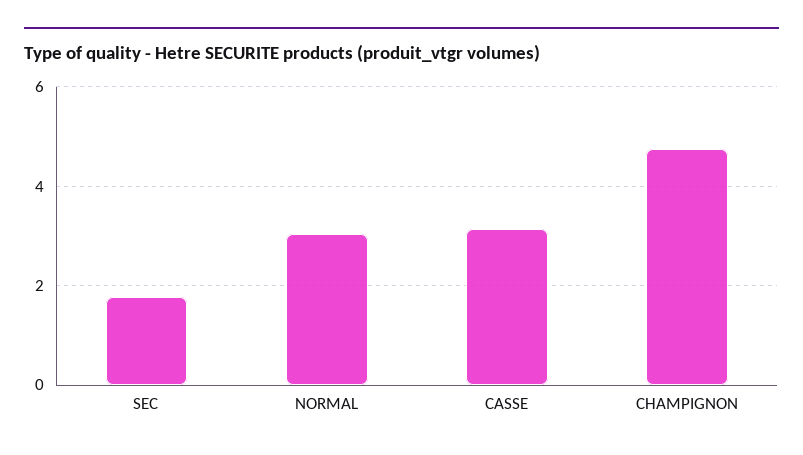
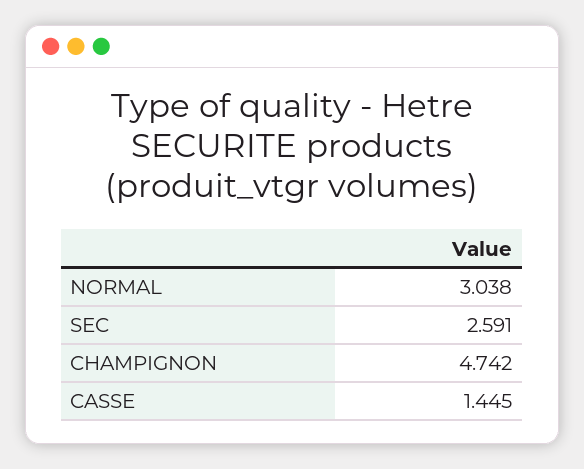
  {
-   "SEC": 1.8,
+   "SEC": 2.591,
    "NORMAL": 3.038,
-   "CASSE": 3.2,
+   "CASSE": 1.445,
    "CHAMPIGNON": 4.742
  }

